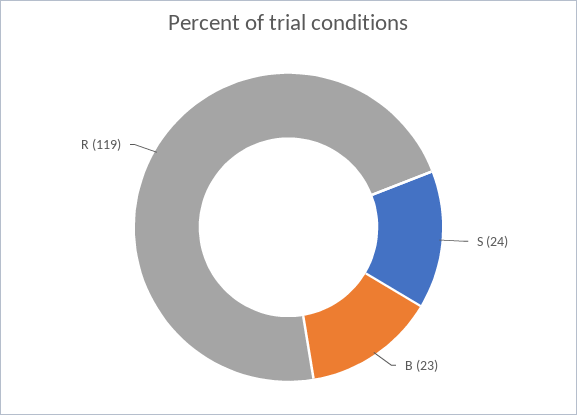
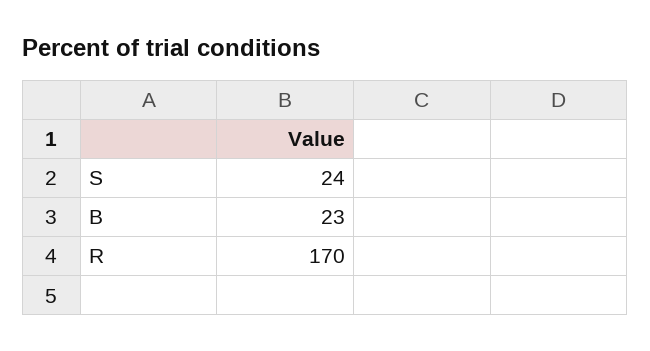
  {
    "S": 24,
    "B": 23,
-   "R": 119
+   "R": 170
  }

